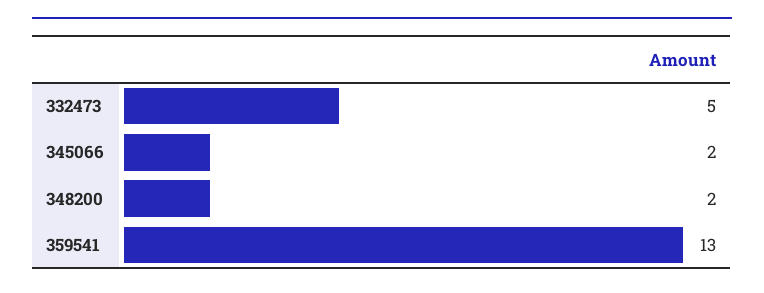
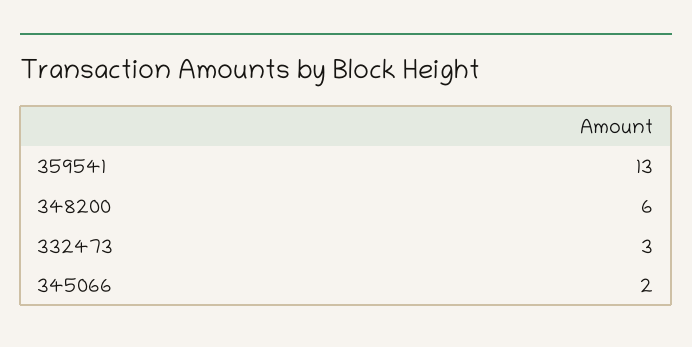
  {
-   "332473": 5,
+   "332473": 3,
    "345066": 2,
-   "348200": 2,
+   "348200": 6,
    "359541": 13
  }

